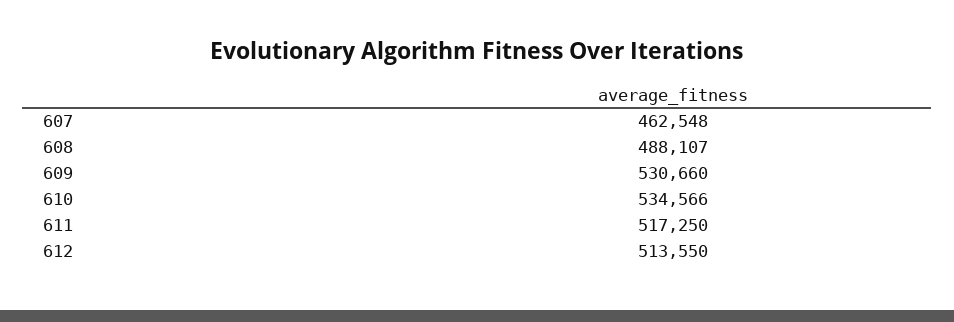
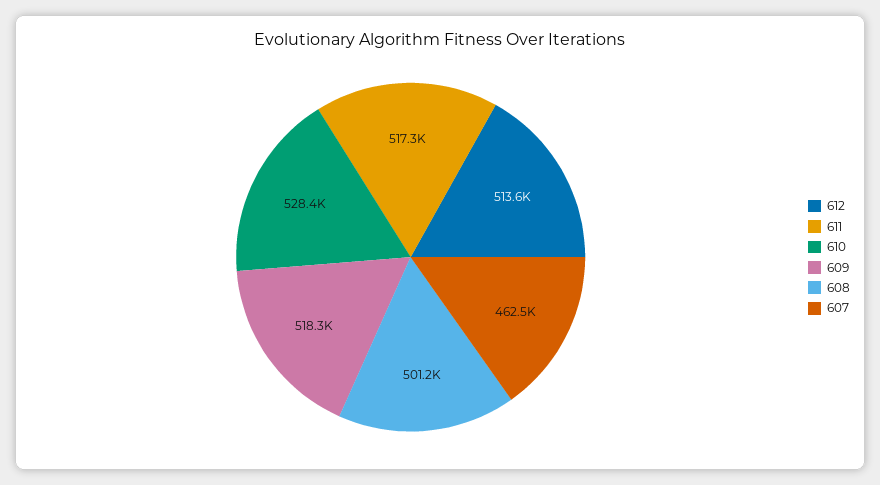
  {
    "607": 462548,
-   "608": 488107,
+   "608": 501200,
-   "609": 530660,
+   "609": 518300,
-   "610": 534566,
+   "610": 528400,
    "611": 517250,
    "612": 513550
  }

